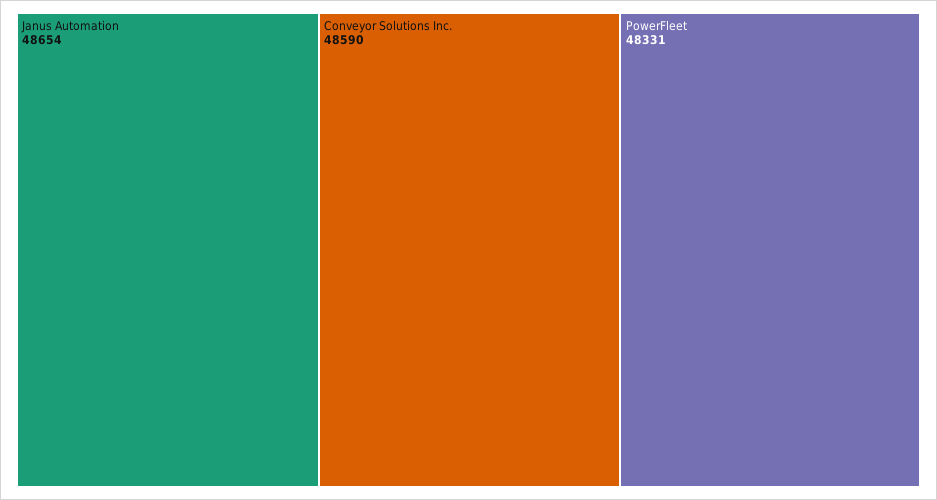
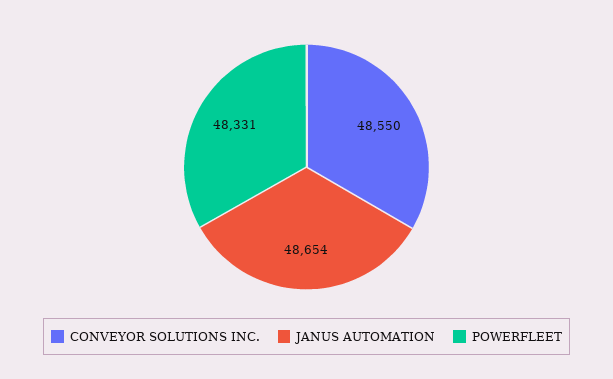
  {
    "Janus Automation": 48654,
-   "Conveyor Solutions Inc.": 48590,
+   "Conveyor Solutions Inc.": 48550,
    "PowerFleet": 48331
  }

